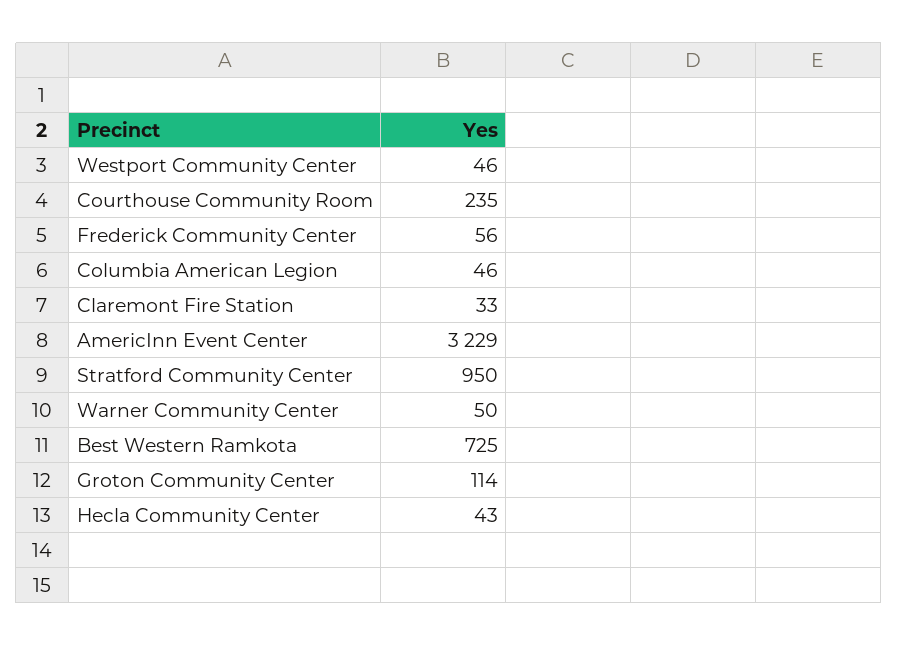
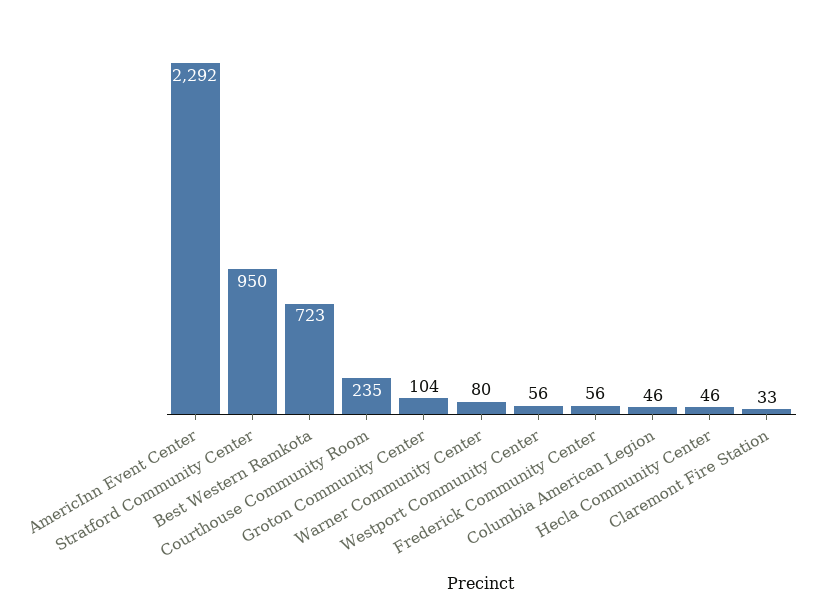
  {
-   "Westport Community Center": 46,
+   "Westport Community Center": 56,
    "Courthouse Community Room": 235,
    "Frederick Community Center": 56,
    "Columbia American Legion": 46,
    "Claremont Fire Station": 33,
-   "AmericInn Event Center": 3229,
+   "AmericInn Event Center": 2292,
    "Stratford Community Center": 950,
-   "Warner Community Center": 50,
+   "Warner Community Center": 80,
-   "Best Western Ramkota": 725,
+   "Best Western Ramkota": 723,
-   "Groton Community Center": 114,
+   "Groton Community Center": 104,
-   "Hecla Community Center": 43
+   "Hecla Community Center": 46
  }

